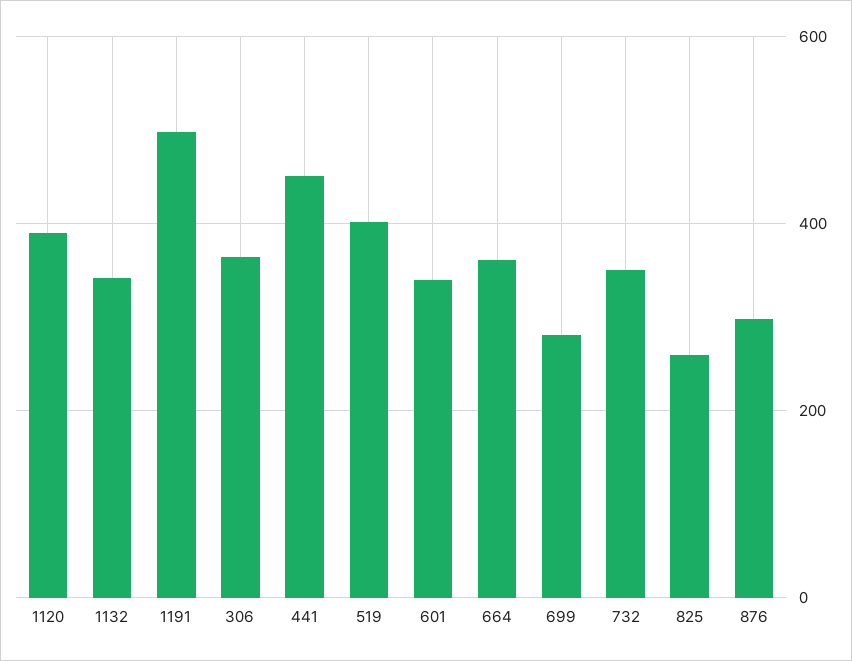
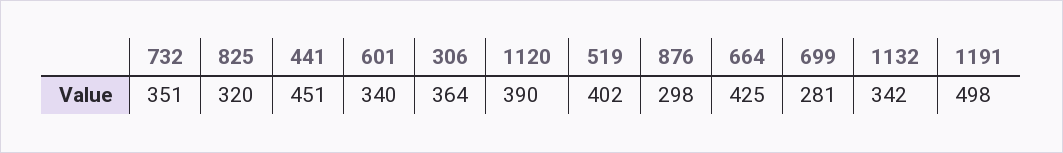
  {
    "1120": 390,
    "1132": 342,
    "1191": 498,
    "306": 364,
    "441": 451,
    "519": 402,
    "601": 340,
-   "664": 360,
+   "664": 425,
    "699": 281,
    "732": 351,
-   "825": 260,
+   "825": 320,
    "876": 298
  }

